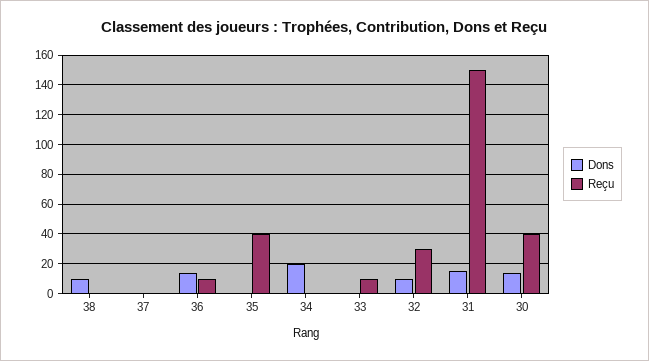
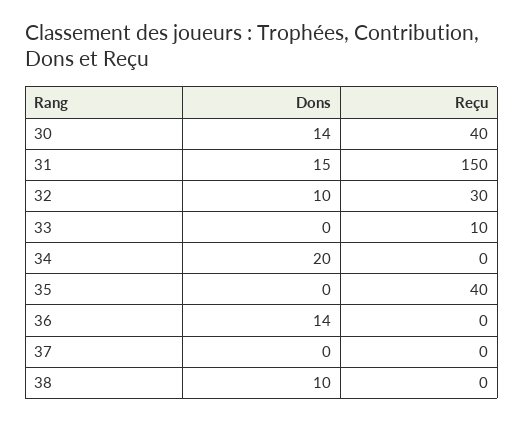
  {
    "Dons": {
      "38": 10,
      "37": 0,
      "36": 14,
      "35": 0,
      "34": 20,
      "33": 0,
      "32": 10,
      "31": 15,
      "30": 14
    },
    "Reçu": {
      "38": 0,
      "37": 0,
-     "36": 10,
+     "36": 0,
      "35": 40,
      "34": 0,
      "33": 10,
      "32": 30,
      "31": 150,
      "30": 40
    }
  }

